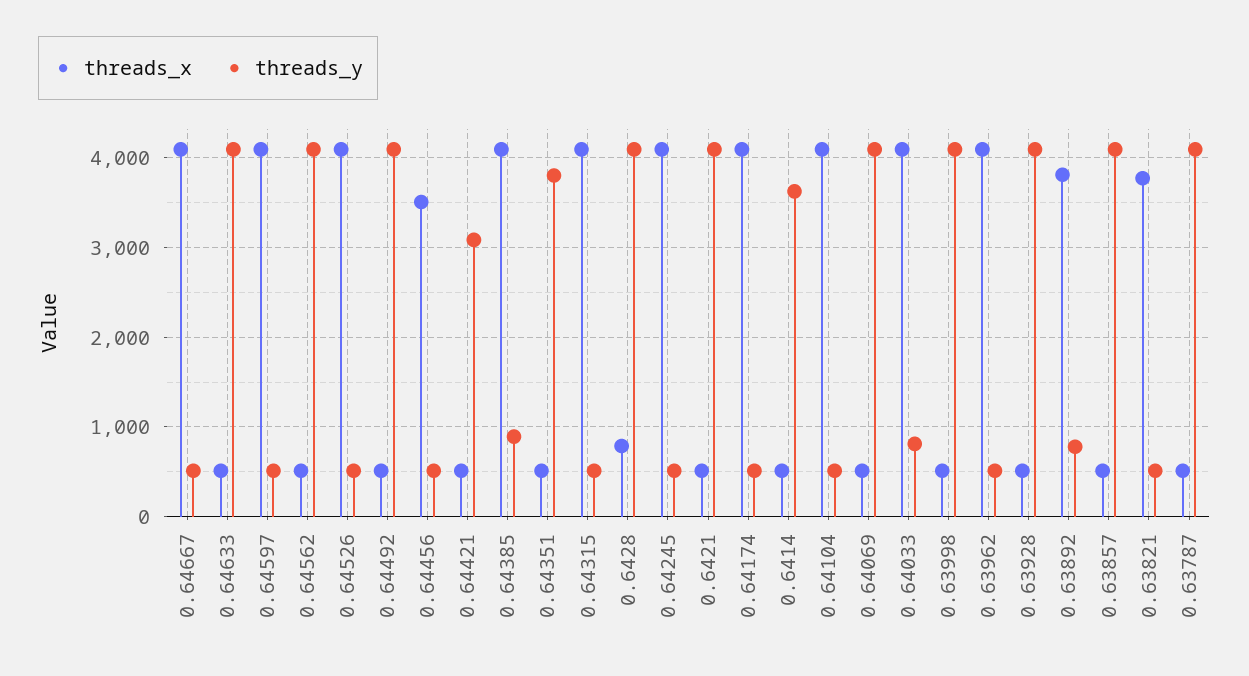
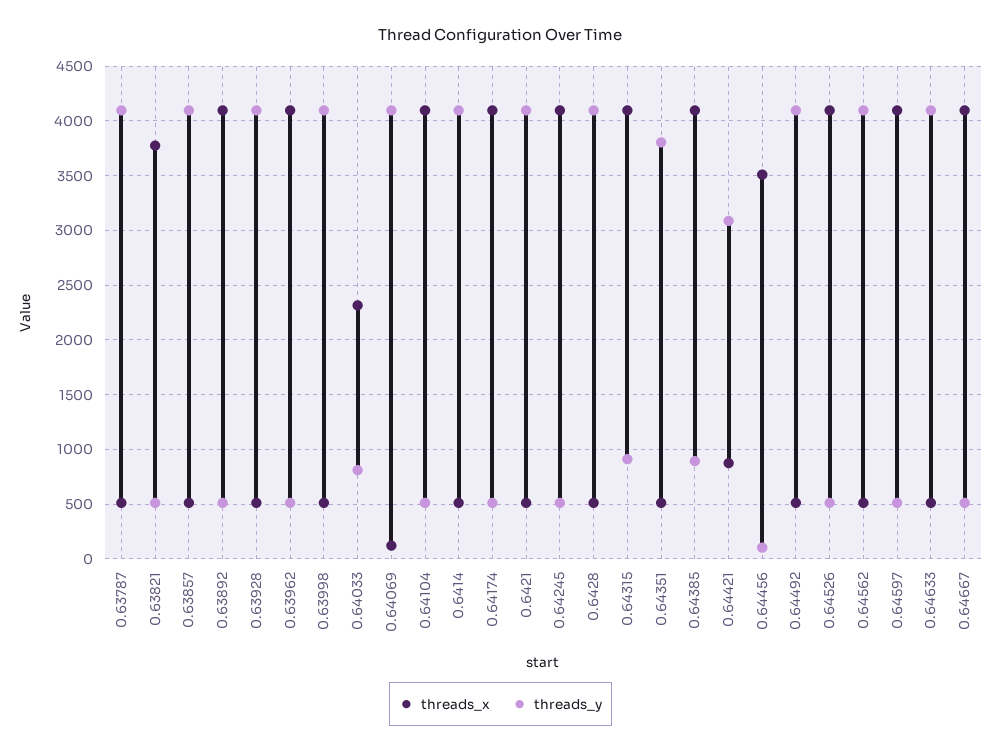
  {
    "threads_x": {
      "0.64667": 4100,
      "0.64633": 500,
      "0.64597": 4100,
      "0.64562": 500,
      "0.64526": 4100,
      "0.64492": 500,
      "0.64456": 3500,
-     "0.64421": 500,
+     "0.64421": 900,
      "0.64385": 4100,
      "0.64351": 500,
      "0.64315": 4100,
-     "0.6428": 800,
+     "0.6428": 500,
      "0.64245": 4100,
      "0.6421": 500,
      "0.64174": 4100,
      "0.6414": 500,
      "0.64104": 4100,
-     "0.64069": 500,
+     "0.64069": 100,
-     "0.64033": 4100,
+     "0.64033": 2300,
      "0.63998": 500,
      "0.63962": 4100,
      "0.63928": 500,
-     "0.63892": 3800,
+     "0.63892": 4100,
      "0.63857": 500,
      "0.63821": 3800,
      "0.63787": 500
    },
    "threads_y": {
      "0.64667": 500,
      "0.64633": 4100,
      "0.64597": 500,
      "0.64562": 4100,
      "0.64526": 500,
      "0.64492": 4100,
-     "0.64456": 500,
+     "0.64456": 100,
      "0.64421": 3100,
      "0.64385": 900,
      "0.64351": 3800,
-     "0.64315": 500,
+     "0.64315": 900,
      "0.6428": 4100,
      "0.64245": 500,
      "0.6421": 4100,
      "0.64174": 500,
-     "0.6414": 3600,
+     "0.6414": 4100,
      "0.64104": 500,
      "0.64069": 4100,
      "0.64033": 800,
      "0.63998": 4100,
      "0.63962": 500,
      "0.63928": 4100,
-     "0.63892": 800,
+     "0.63892": 500,
      "0.63857": 4100,
      "0.63821": 500,
      "0.63787": 4100
    }
  }

